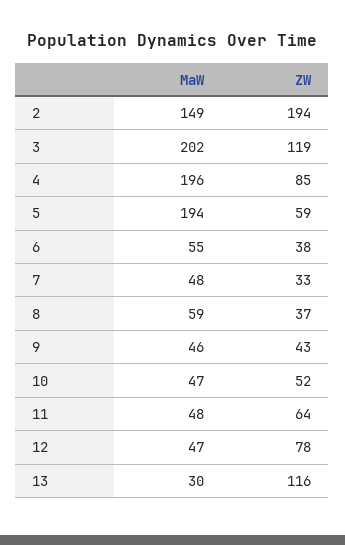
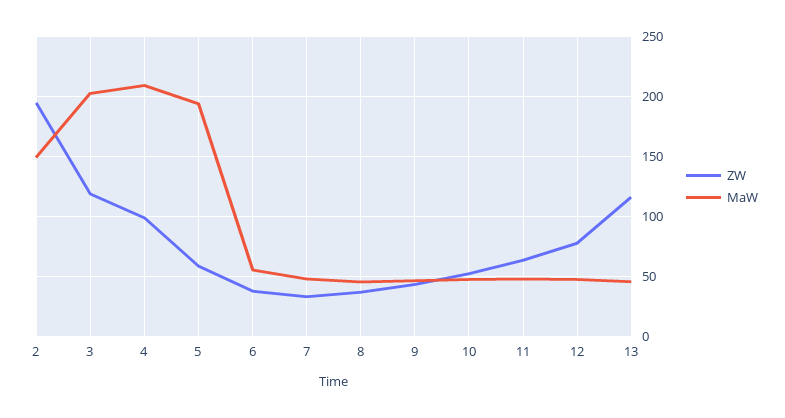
  {
    "MaW": {
      "2": 149,
      "3": 202,
-     "4": 196,
+     "4": 210,
      "5": 194,
      "6": 55,
      "7": 48,
-     "8": 59,
+     "8": 45,
      "9": 46,
      "10": 47,
      "11": 48,
      "12": 47,
-     "13": 30
+     "13": 45
    },
    "ZW": {
      "2": 194,
      "3": 119,
-     "4": 85,
+     "4": 100,
      "5": 59,
      "6": 38,
      "7": 33,
      "8": 37,
      "9": 43,
      "10": 52,
      "11": 64,
      "12": 78,
      "13": 116
    }
  }

